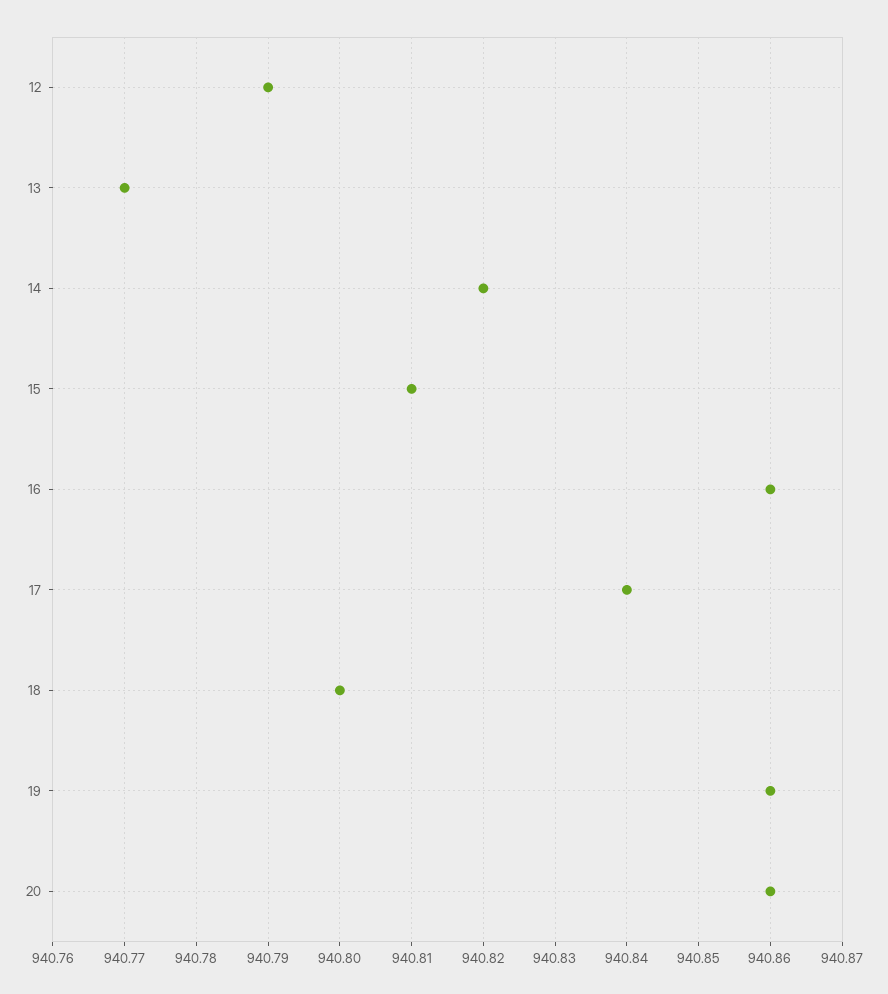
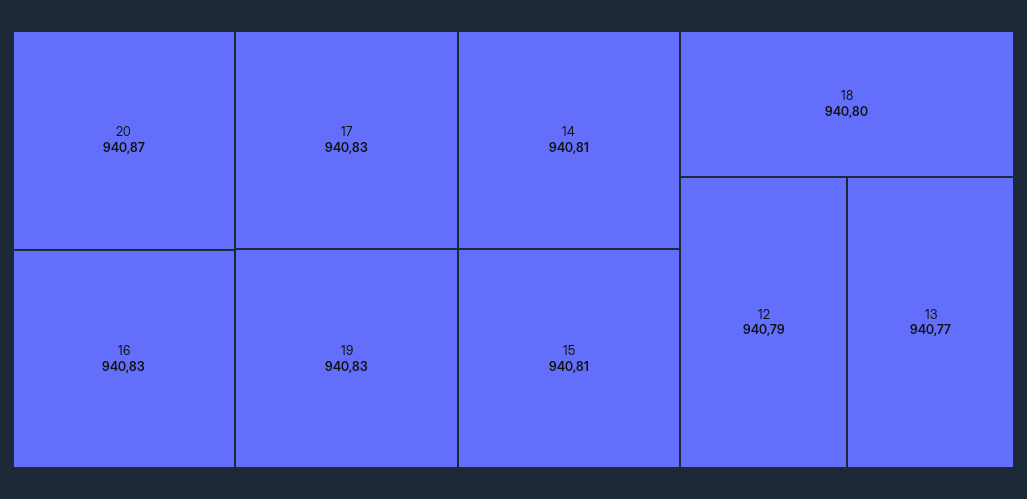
  {
    "12": 940.79,
    "13": 940.77,
-   "14": 940.82,
+   "14": 940.81,
    "15": 940.81,
-   "16": 940.86,
+   "16": 940.83,
-   "17": 940.84,
+   "17": 940.83,
    "18": 940.8,
-   "19": 940.86,
+   "19": 940.83,
-   "20": 940.86
+   "20": 940.87
  }

